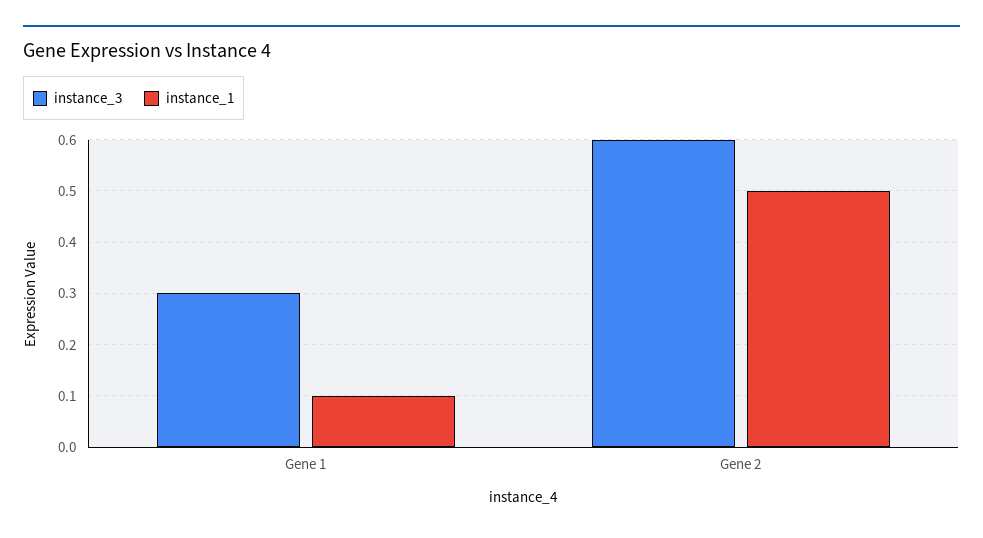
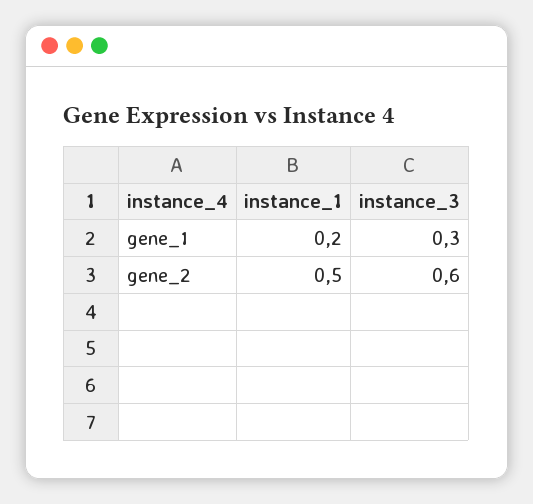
  {
    "instance_3": {
      "Gene 1": 0.3,
      "Gene 2": 0.6
    },
    "instance_1": {
-     "Gene 1": 0.1,
+     "Gene 1": 0.2,
      "Gene 2": 0.5
    }
  }

